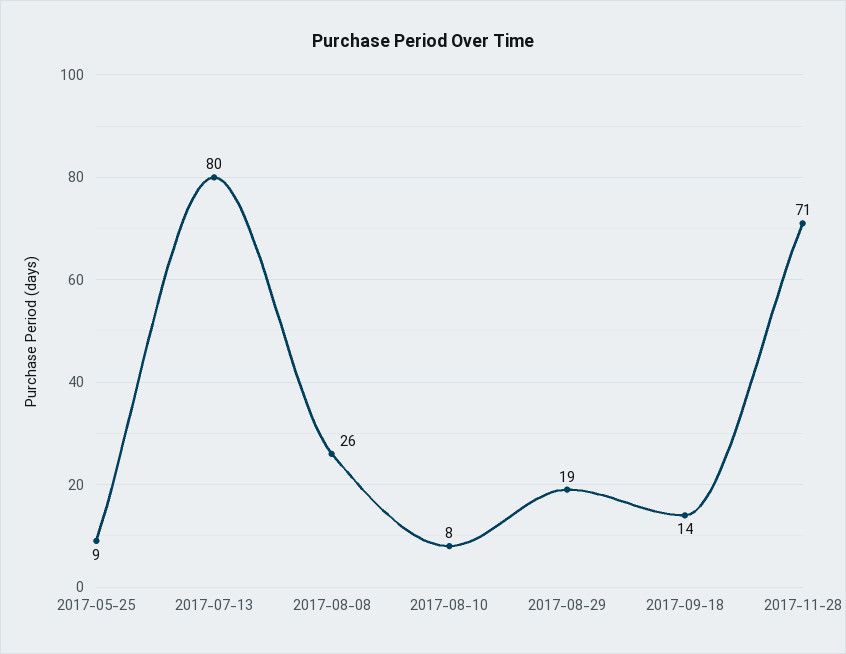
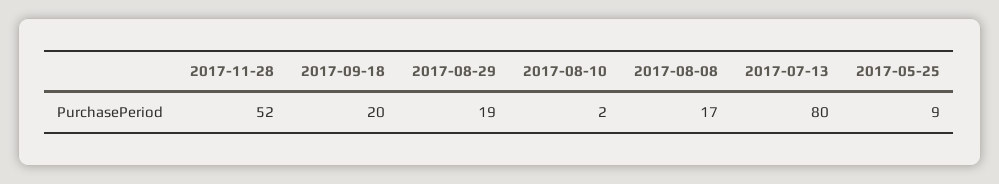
  {
    "2017-05-25": 9,
    "2017-07-13": 80,
-   "2017-08-08": 26,
+   "2017-08-08": 17,
-   "2017-08-10": 8,
+   "2017-08-10": 2,
    "2017-08-29": 19,
-   "2017-09-18": 14,
+   "2017-09-18": 20,
-   "2017-11-28": 71
+   "2017-11-28": 52
  }

